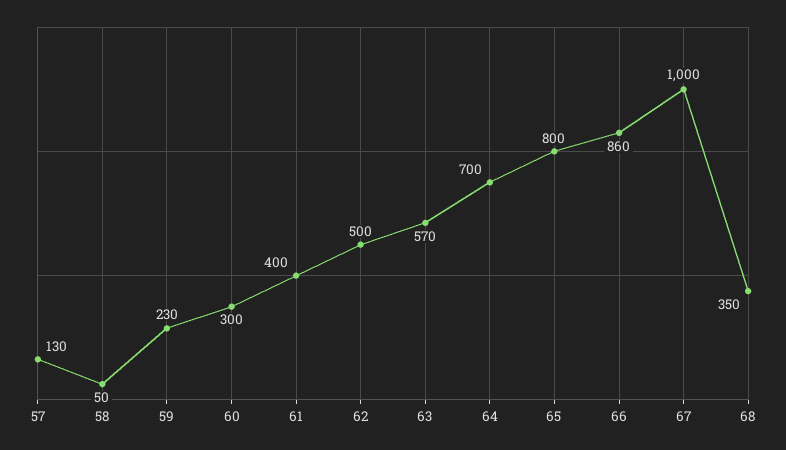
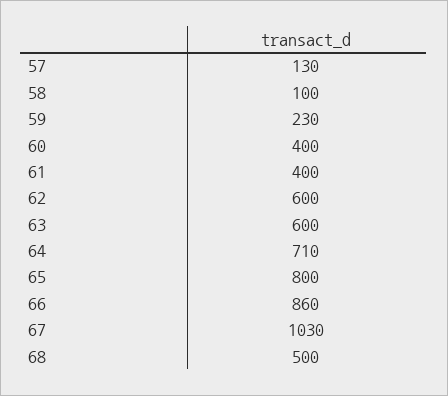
  {
    "57": 130,
-   "58": 50,
+   "58": 100,
    "59": 230,
-   "60": 300,
+   "60": 400,
    "61": 400,
-   "62": 500,
+   "62": 600,
-   "63": 570,
+   "63": 600,
-   "64": 700,
+   "64": 710,
    "65": 800,
    "66": 860,
-   "67": 1000,
+   "67": 1030,
-   "68": 350
+   "68": 500
  }

